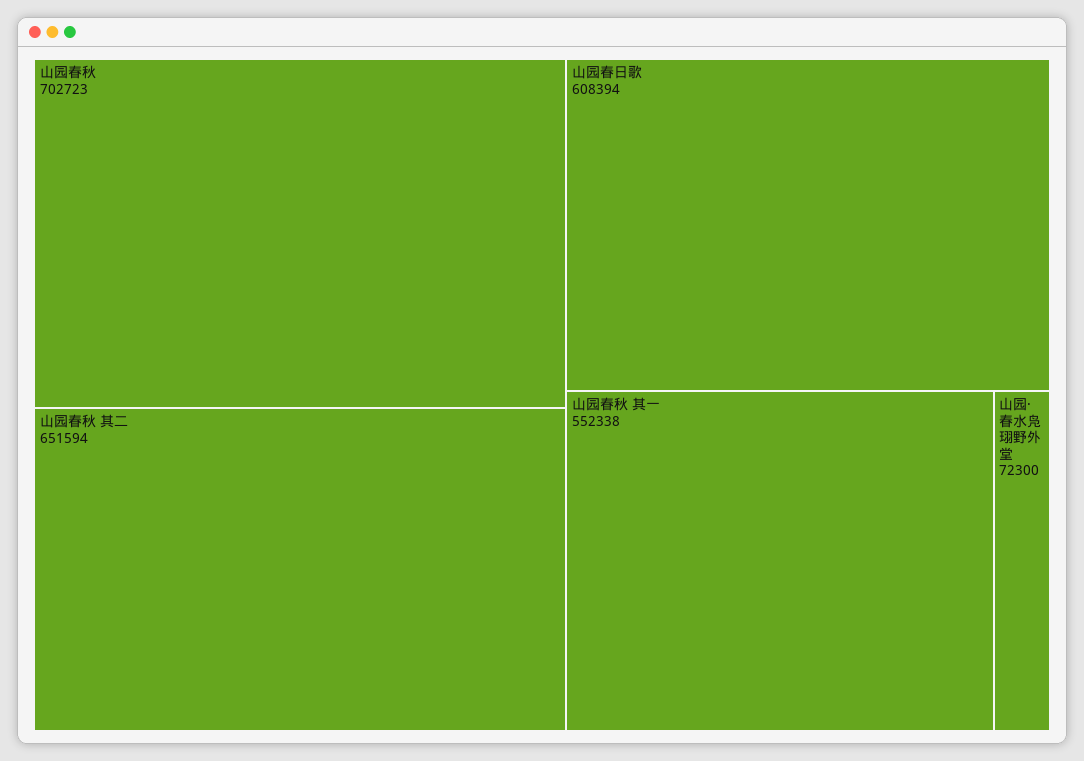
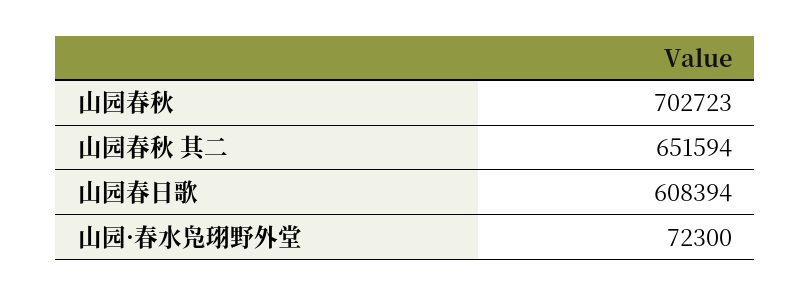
  {
    "山园春秋": 702723,
    "山园春秋 其二": 651594,
    "山园春日歌": 608394,
-   "山园春秋 其一": 552338,
    "山园·春水凫珝野外堂": 72300
  }

